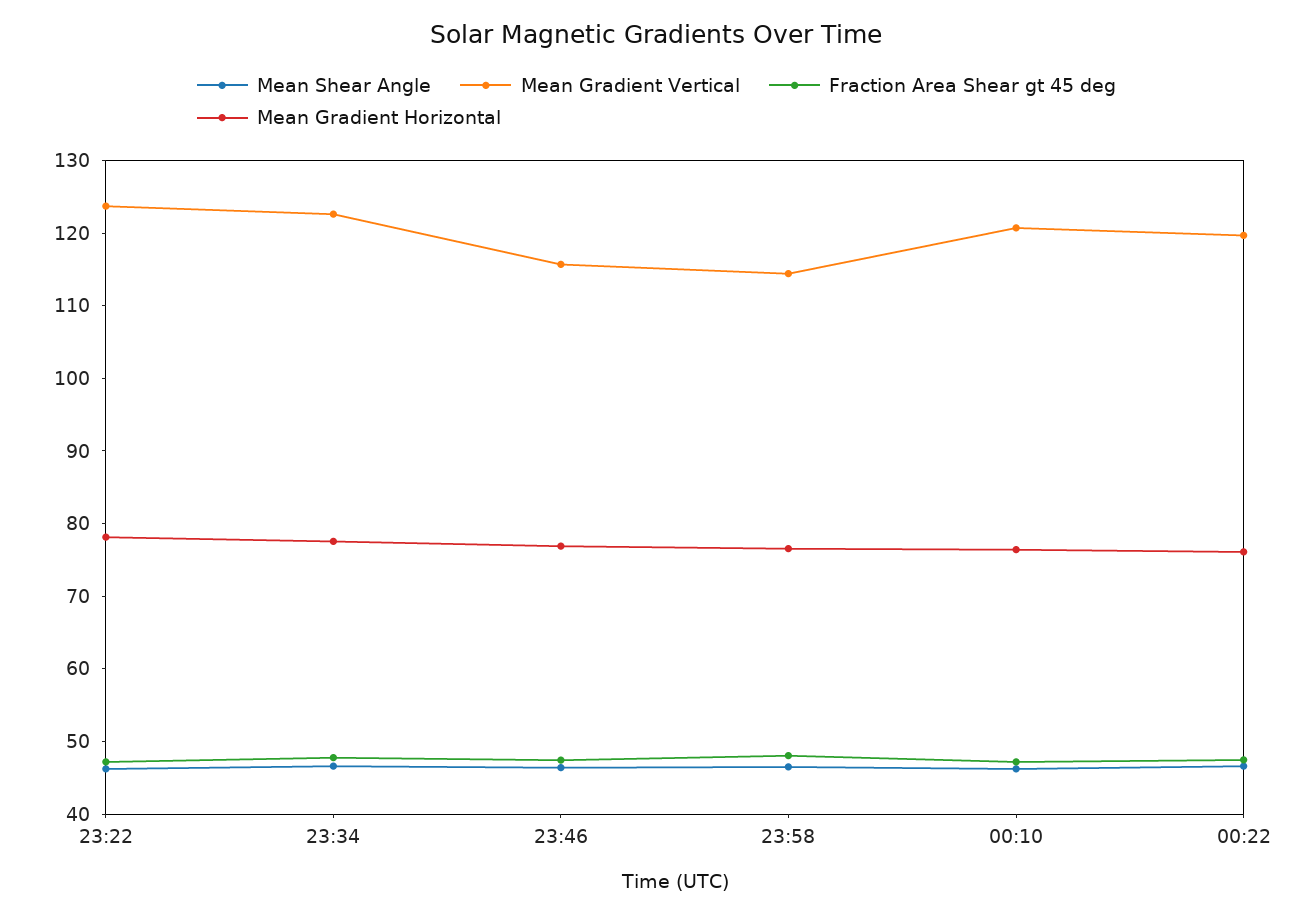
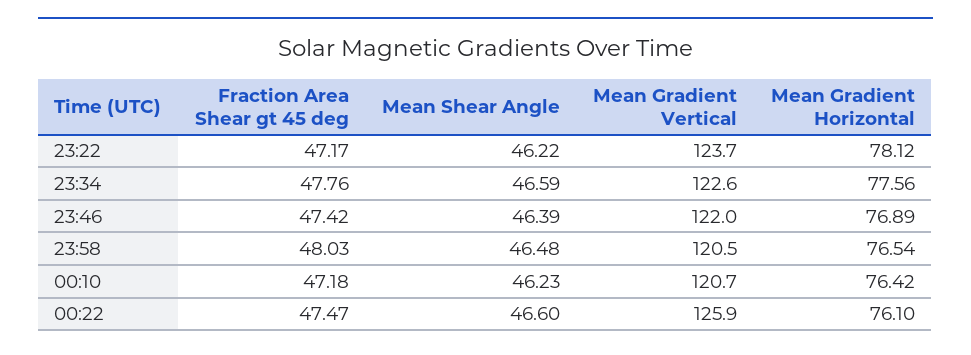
  {
    "Mean Shear Angle": {
      "23:22": 46.22,
      "23:34": 46.59,
      "23:46": 46.39,
      "23:58": 46.48,
      "00:10": 46.23,
      "00:22": 46.6
    },
    "Mean Gradient Vertical": {
      "23:22": 123.7,
      "23:34": 122.6,
-     "23:46": 116,
+     "23:46": 122,
-     "23:58": 114,
+     "23:58": 120.5,
      "00:10": 120.7,
-     "00:22": 120
+     "00:22": 125.9
    },
    "Fraction Area Shear gt 45 deg": {
      "23:22": 47.17,
      "23:34": 47.76,
      "23:46": 47.42,
      "23:58": 48.03,
      "00:10": 47.18,
      "00:22": 47.47
    },
    "Mean Gradient Horizontal": {
      "23:22": 78.12,
      "23:34": 77.56,
      "23:46": 76.89,
      "23:58": 76.54,
      "00:10": 76.42,
      "00:22": 76.1
    }
  }

